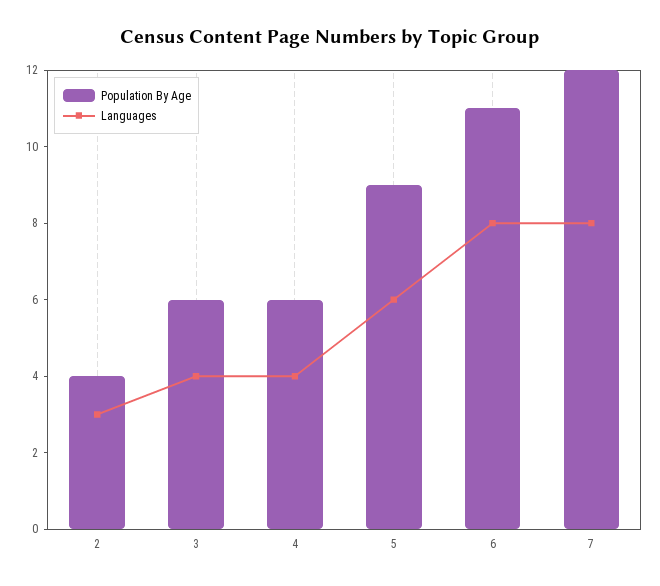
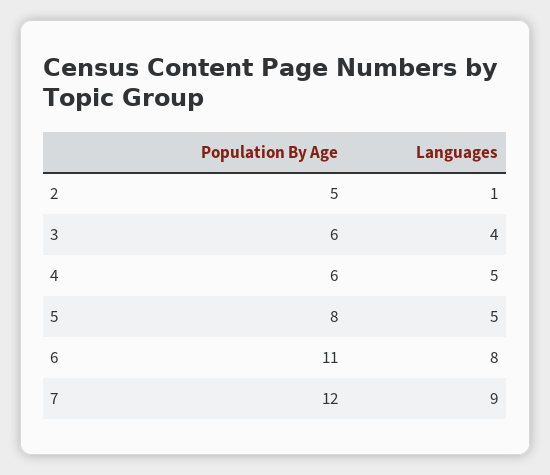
  {
    "Population By Age": {
-     "2": 4,
+     "2": 5,
      "3": 6,
      "4": 6,
-     "5": 9,
+     "5": 8,
      "6": 11,
      "7": 12
    },
    "Languages": {
-     "2": 3,
+     "2": 1,
      "3": 4,
-     "4": 4,
+     "4": 5,
-     "5": 6,
+     "5": 5,
      "6": 8,
-     "7": 8
+     "7": 9
    }
  }

